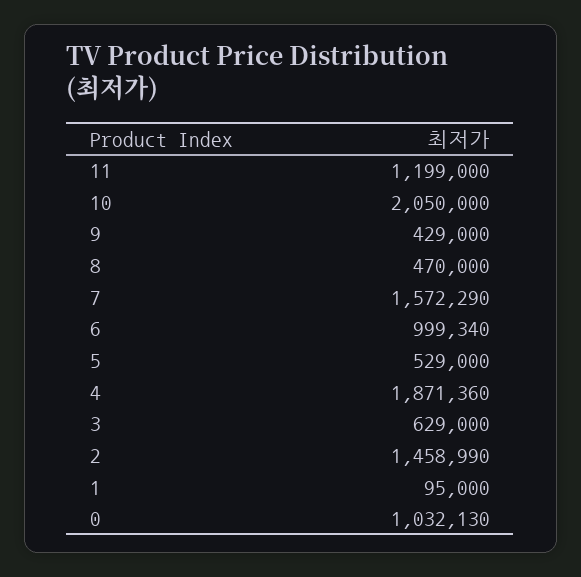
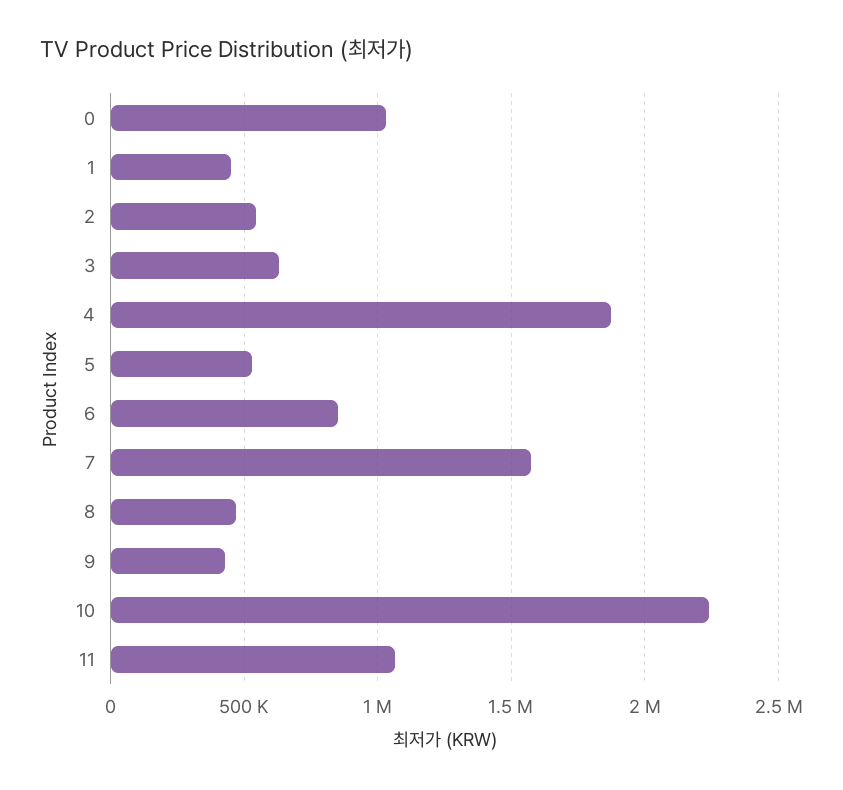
  {
-   "11": 1199000,
+   "11": 1050000,
-   "10": 2050000,
+   "10": 2250000,
    "9": 429000,
    "8": 470000,
    "7": 1572290,
-   "6": 999340,
+   "6": 850000,
    "5": 529000,
    "4": 1871360,
    "3": 629000,
-   "2": 1458990,
+   "2": 550000,
-   "1": 95000,
+   "1": 450000,
    "0": 1032130
  }

